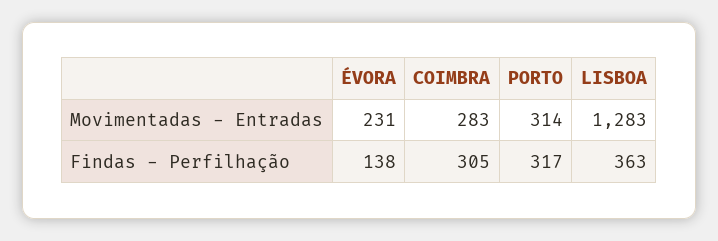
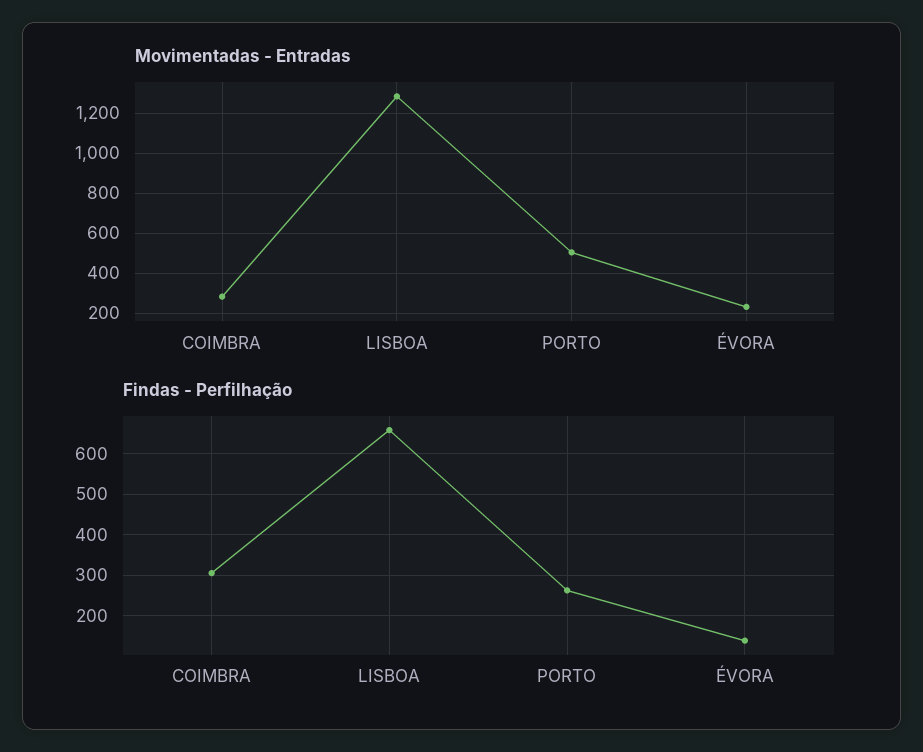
  {
    "Movimentadas - Entradas": {
      "ÉVORA": 231,
      "COIMBRA": 283,
-     "PORTO": 314,
+     "PORTO": 500,
      "LISBOA": 1283
    },
    "Findas - Perfilhação": {
      "ÉVORA": 138,
      "COIMBRA": 305,
-     "PORTO": 317,
+     "PORTO": 260,
-     "LISBOA": 363
+     "LISBOA": 660
    }
  }

